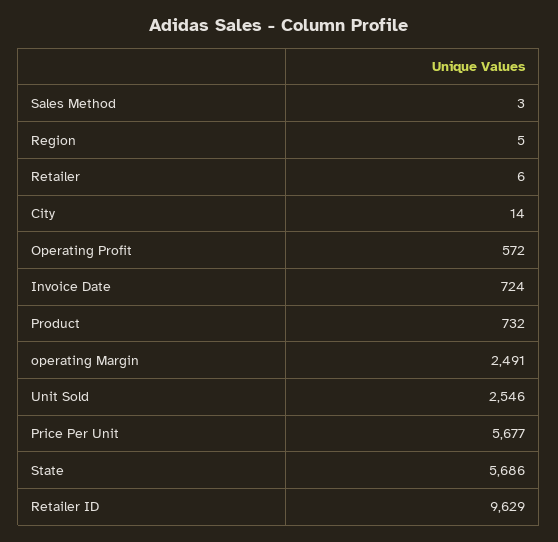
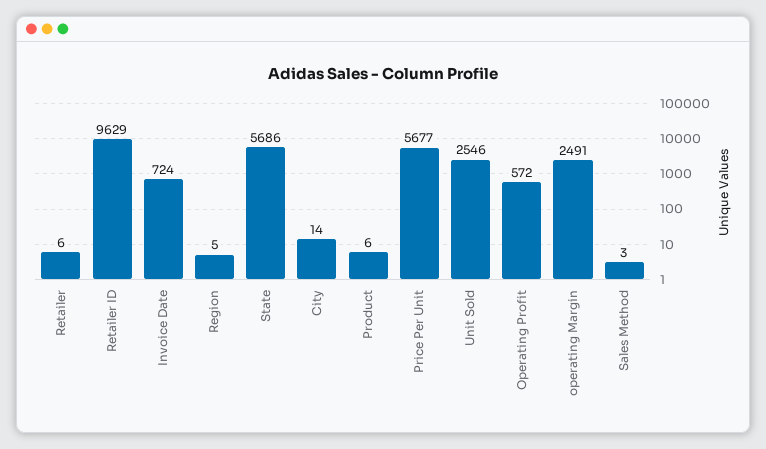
  {
    "Sales Method": 3,
    "Region": 5,
    "Retailer": 6,
    "City": 14,
    "Operating Profit": 572,
    "Invoice Date": 724,
-   "Product": 732,
+   "Product": 6,
    "operating Margin": 2491,
    "Unit Sold": 2546,
    "Price Per Unit": 5677,
    "State": 5686,
    "Retailer ID": 9629
  }

